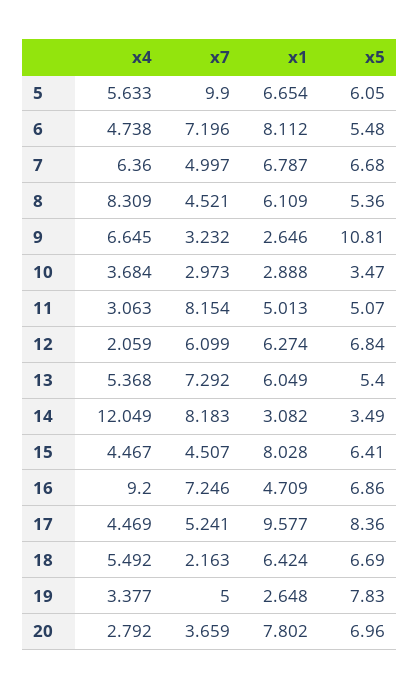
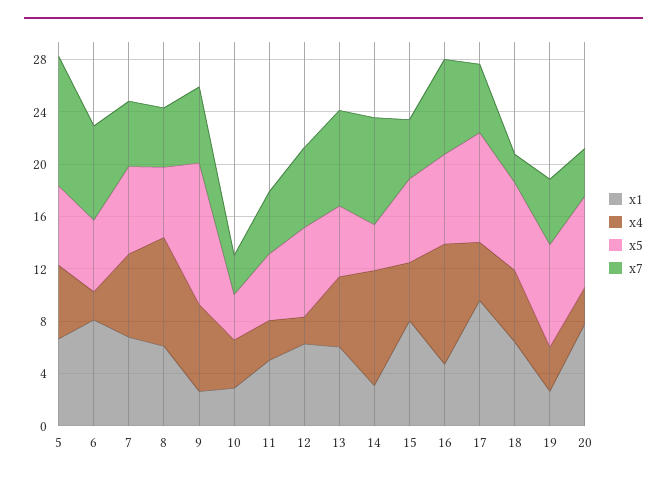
  {
    "x4": {
      "5": 5.633,
-     "6": 4.738,
+     "6": 2,
      "7": 6.36,
      "8": 8.309,
      "9": 6.645,
      "10": 3.684,
      "11": 3.063,
      "12": 2.059,
      "13": 5.368,
-     "14": 12.049,
+     "14": 9,
      "15": 4.467,
      "16": 9.2,
      "17": 4.469,
      "18": 5.492,
      "19": 3.377,
      "20": 2.792
    },
    "x7": {
      "5": 9.9,
      "6": 7.196,
      "7": 4.997,
      "8": 4.521,
-     "9": 3.232,
+     "9": 6,
      "10": 2.973,
-     "11": 8.154,
+     "11": 5,
      "12": 6.099,
      "13": 7.292,
      "14": 8.183,
      "15": 4.507,
      "16": 7.246,
      "17": 5.241,
      "18": 2.163,
      "19": 5,
      "20": 3.659
    },
    "x1": {
      "5": 6.654,
      "6": 8.112,
      "7": 6.787,
      "8": 6.109,
      "9": 2.646,
      "10": 2.888,
      "11": 5.013,
      "12": 6.274,
      "13": 6.049,
      "14": 3.082,
      "15": 8.028,
      "16": 4.709,
      "17": 9.577,
      "18": 6.424,
      "19": 2.648,
      "20": 7.802
    },
    "x5": {
      "5": 6.05,
      "6": 5.48,
      "7": 6.68,
      "8": 5.36,
      "9": 10.81,
      "10": 3.47,
      "11": 5.07,
      "12": 6.84,
      "13": 5.4,
      "14": 3.49,
      "15": 6.41,
      "16": 6.86,
      "17": 8.36,
      "18": 6.69,
      "19": 7.83,
      "20": 6.96
    }
  }

